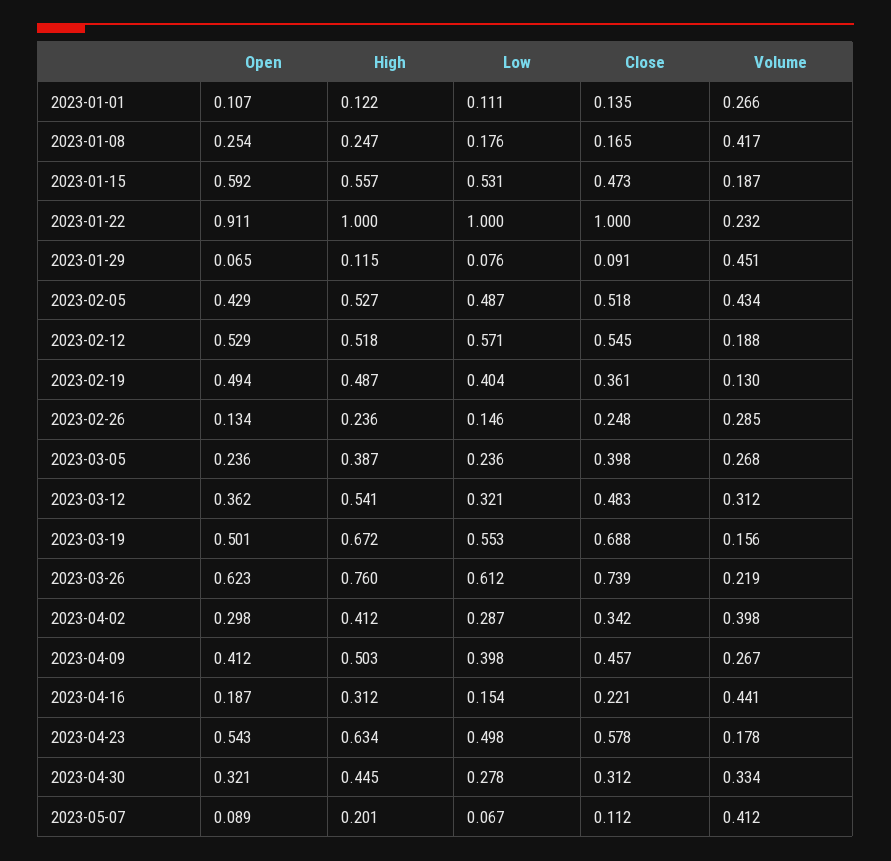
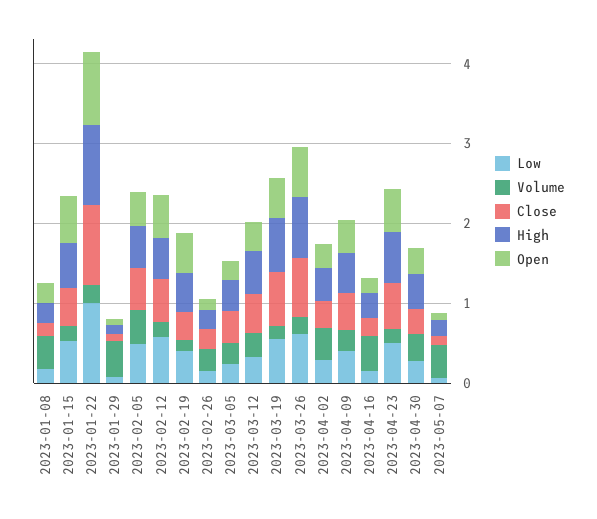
  {
    "Open": {
-     "2023-01-01": 0.107,
      "2023-01-08": 0.254,
      "2023-01-15": 0.592,
      "2023-01-22": 0.911,
      "2023-01-29": 0.065,
      "2023-02-05": 0.429,
      "2023-02-12": 0.529,
      "2023-02-19": 0.494,
      "2023-02-26": 0.134,
      "2023-03-05": 0.236,
      "2023-03-12": 0.362,
      "2023-03-19": 0.501,
      "2023-03-26": 0.623,
      "2023-04-02": 0.298,
      "2023-04-09": 0.412,
      "2023-04-16": 0.187,
      "2023-04-23": 0.543,
      "2023-04-30": 0.321,
      "2023-05-07": 0.089
    },
    "High": {
-     "2023-01-01": 0.122,
      "2023-01-08": 0.247,
      "2023-01-15": 0.557,
      "2023-01-22": 1,
      "2023-01-29": 0.115,
      "2023-02-05": 0.527,
      "2023-02-12": 0.518,
      "2023-02-19": 0.487,
      "2023-02-26": 0.236,
      "2023-03-05": 0.387,
      "2023-03-12": 0.541,
      "2023-03-19": 0.672,
      "2023-03-26": 0.76,
      "2023-04-02": 0.412,
      "2023-04-09": 0.503,
      "2023-04-16": 0.312,
      "2023-04-23": 0.634,
      "2023-04-30": 0.445,
      "2023-05-07": 0.201
    },
    "Low": {
-     "2023-01-01": 0.111,
      "2023-01-08": 0.176,
      "2023-01-15": 0.531,
      "2023-01-22": 1,
      "2023-01-29": 0.076,
      "2023-02-05": 0.487,
      "2023-02-12": 0.571,
      "2023-02-19": 0.404,
      "2023-02-26": 0.146,
      "2023-03-05": 0.236,
      "2023-03-12": 0.321,
      "2023-03-19": 0.553,
      "2023-03-26": 0.612,
      "2023-04-02": 0.287,
      "2023-04-09": 0.398,
      "2023-04-16": 0.154,
      "2023-04-23": 0.498,
      "2023-04-30": 0.278,
      "2023-05-07": 0.067
    },
    "Close": {
-     "2023-01-01": 0.135,
      "2023-01-08": 0.165,
      "2023-01-15": 0.473,
      "2023-01-22": 1,
      "2023-01-29": 0.091,
      "2023-02-05": 0.518,
      "2023-02-12": 0.545,
      "2023-02-19": 0.361,
      "2023-02-26": 0.248,
      "2023-03-05": 0.398,
      "2023-03-12": 0.483,
      "2023-03-19": 0.688,
      "2023-03-26": 0.739,
      "2023-04-02": 0.342,
      "2023-04-09": 0.457,
      "2023-04-16": 0.221,
      "2023-04-23": 0.578,
      "2023-04-30": 0.312,
      "2023-05-07": 0.112
    },
    "Volume": {
-     "2023-01-01": 0.266,
      "2023-01-08": 0.417,
      "2023-01-15": 0.187,
      "2023-01-22": 0.232,
      "2023-01-29": 0.451,
      "2023-02-05": 0.434,
      "2023-02-12": 0.188,
      "2023-02-19": 0.13,
      "2023-02-26": 0.285,
      "2023-03-05": 0.268,
      "2023-03-12": 0.312,
      "2023-03-19": 0.156,
      "2023-03-26": 0.219,
      "2023-04-02": 0.398,
      "2023-04-09": 0.267,
      "2023-04-16": 0.441,
      "2023-04-23": 0.178,
      "2023-04-30": 0.334,
      "2023-05-07": 0.412
    }
  }

